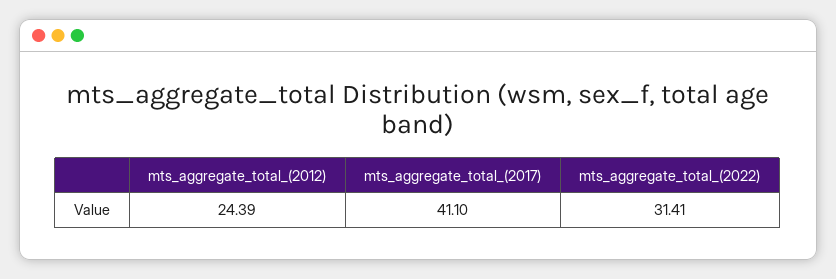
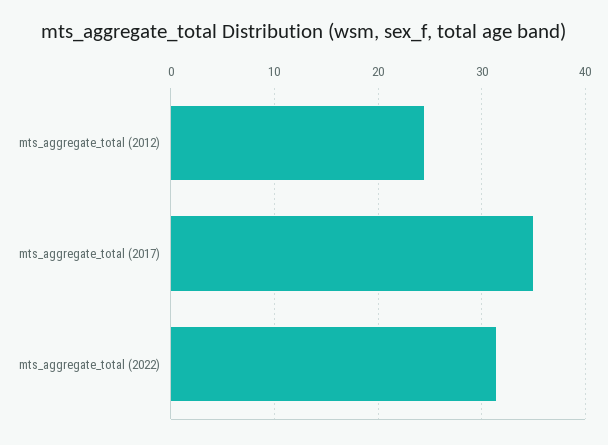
  {
    "mts_aggregate_total_(2012)": 24.39,
-   "mts_aggregate_total_(2017)": 41.1,
+   "mts_aggregate_total_(2017)": 35,
    "mts_aggregate_total_(2022)": 31.41
  }

